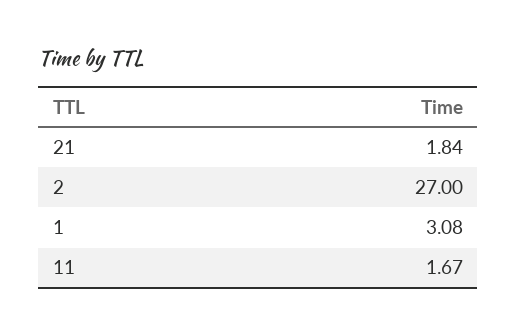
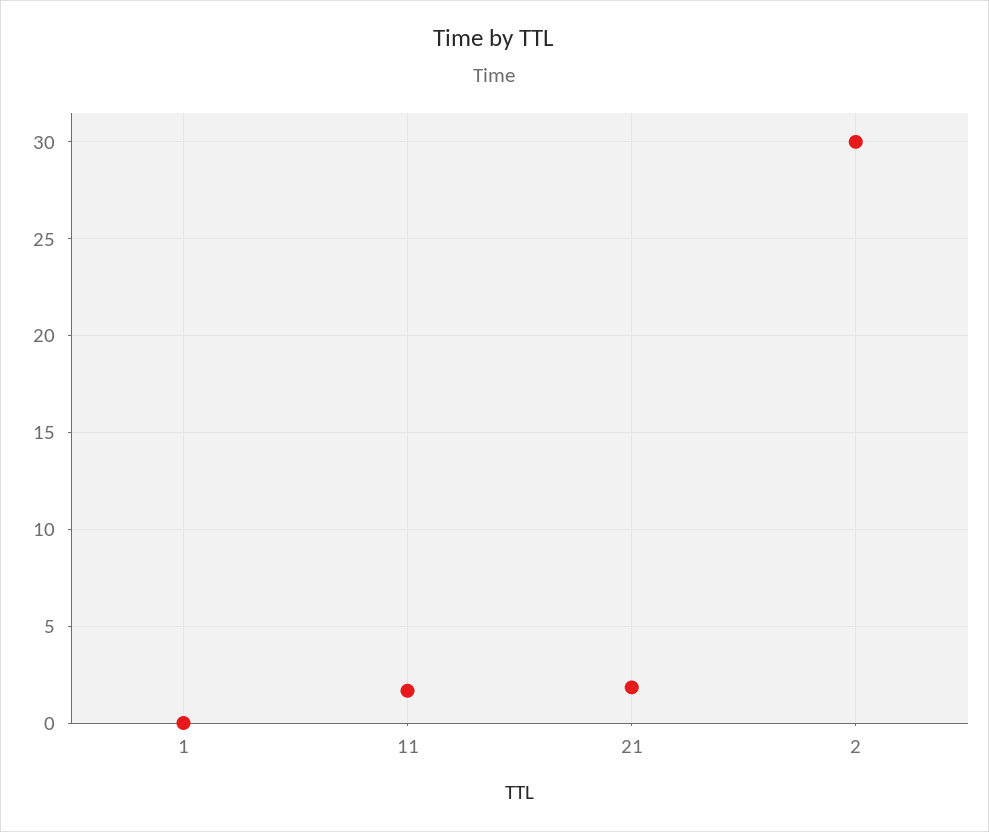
  {
    "21": 1.84,
-   "2": 27,
+   "2": 30,
-   "1": 3.08,
+   "1": 0,
    "11": 1.67
  }

